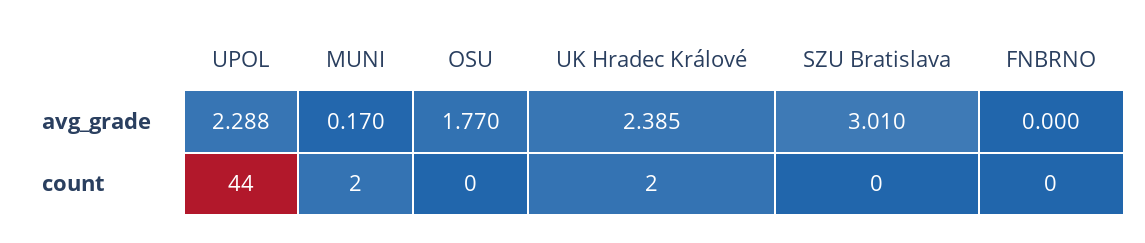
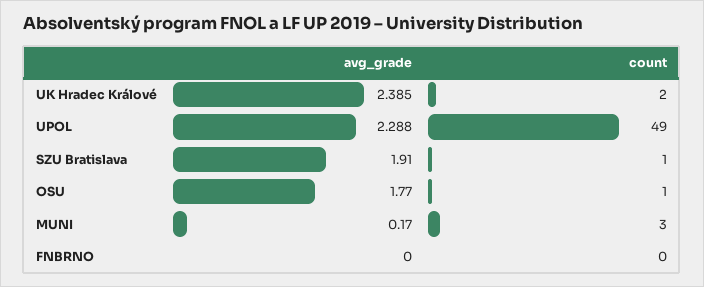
  {
    "UPOL": {
      "avg_grade": 2.288,
-     "count": 44
+     "count": 49
    },
    "MUNI": {
      "avg_grade": 0.17,
-     "count": 2
+     "count": 3
    },
    "OSU": {
      "avg_grade": 1.77,
-     "count": 0
+     "count": 1
    },
    "UK Hradec Králové": {
      "avg_grade": 2.385,
      "count": 2
    },
    "SZU Bratislava": {
-     "avg_grade": 3.01,
+     "avg_grade": 1.91,
-     "count": 0
+     "count": 1
    },
    "FNBRNO": {
      "avg_grade": 0,
      "count": 0
    }
  }

